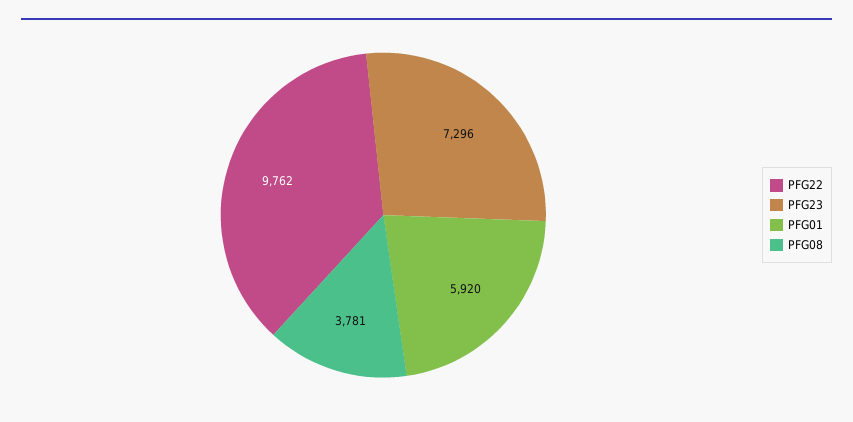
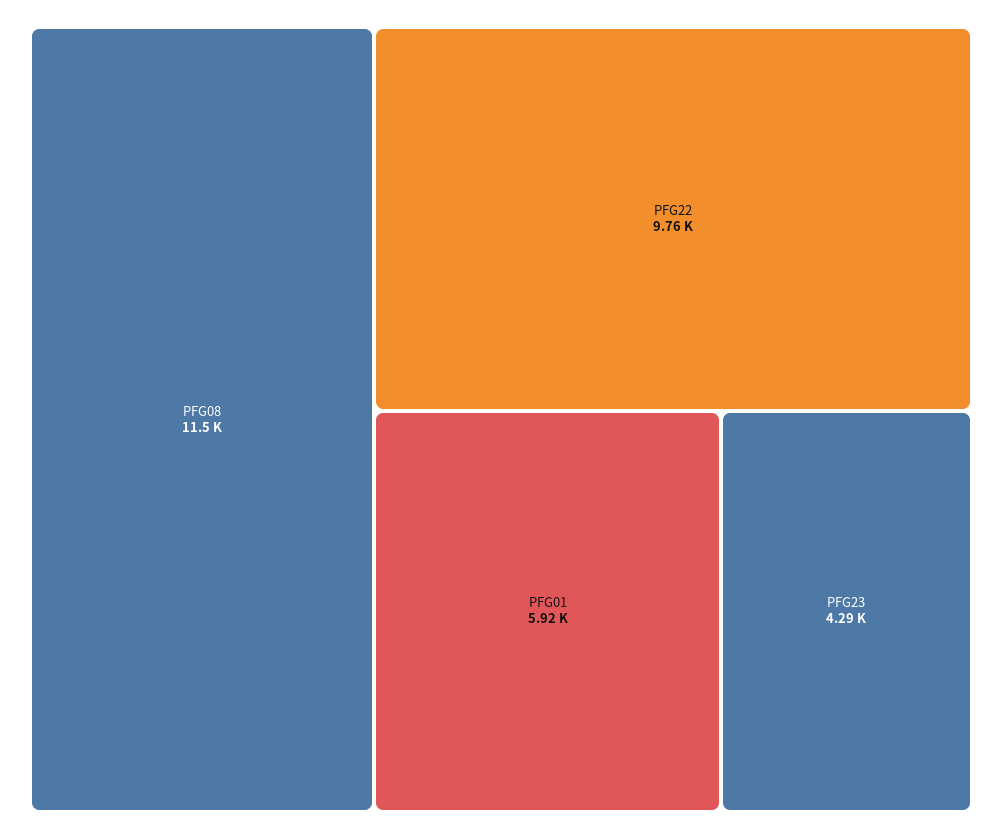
  {
    "PFG22": 9762,
-   "PFG23": 7296,
+   "PFG23": 4290,
    "PFG01": 5920,
-   "PFG08": 3781
+   "PFG08": 11500
  }

